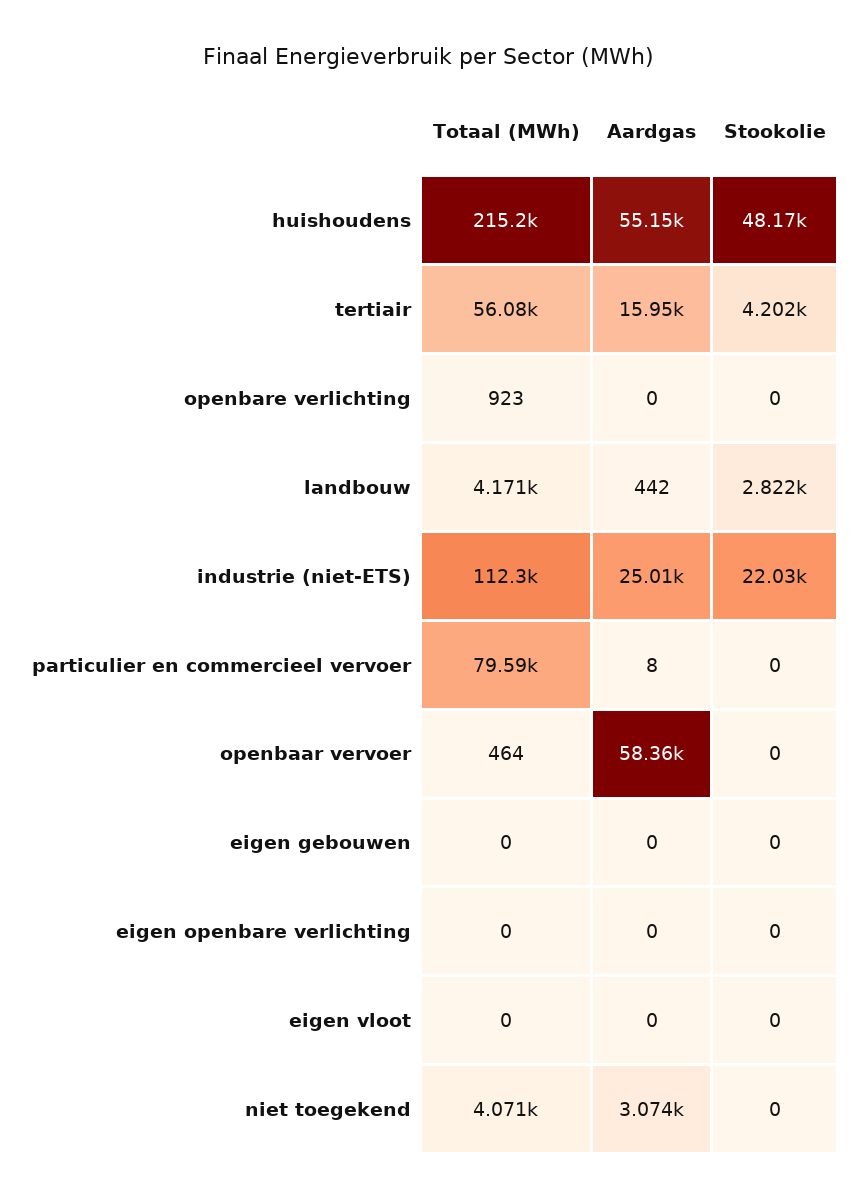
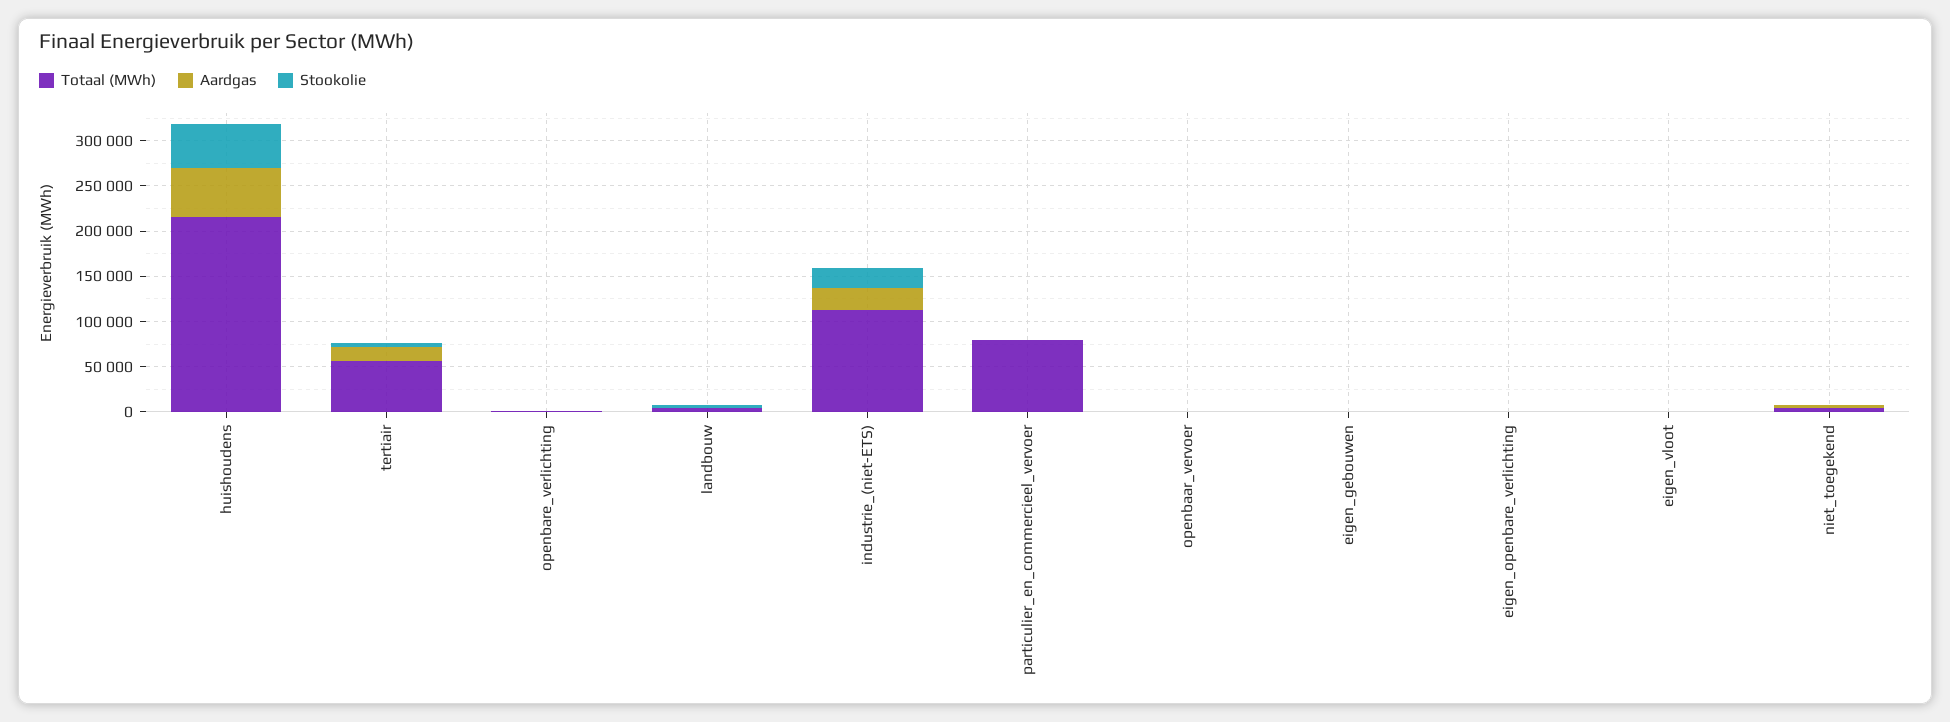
  {
    "Totaal (MWh)": {
      "huishoudens": 215200,
      "tertiair": 56080,
      "openbare verlichting": 923,
      "landbouw": 4171,
      "industrie (niet-ETS)": 112300,
      "particulier en commercieel vervoer": 79590,
      "openbaar vervoer": 464,
      "eigen gebouwen": 0,
      "eigen openbare verlichting": 0,
      "eigen vloot": 0,
      "niet toegekend": 4071
    },
    "Aardgas": {
      "huishoudens": 55150,
      "tertiair": 15950,
      "openbare verlichting": 0,
      "landbouw": 442,
      "industrie (niet-ETS)": 25010,
      "particulier en commercieel vervoer": 8,
-     "openbaar vervoer": 58360,
+     "openbaar vervoer": 0,
      "eigen gebouwen": 0,
      "eigen openbare verlichting": 0,
      "eigen vloot": 0,
      "niet toegekend": 3074
    },
    "Stookolie": {
      "huishoudens": 48170,
      "tertiair": 4202,
      "openbare verlichting": 0,
      "landbouw": 2822,
      "industrie (niet-ETS)": 22030,
      "particulier en commercieel vervoer": 0,
      "openbaar vervoer": 0,
      "eigen gebouwen": 0,
      "eigen openbare verlichting": 0,
      "eigen vloot": 0,
      "niet toegekend": 0
    }
  }

